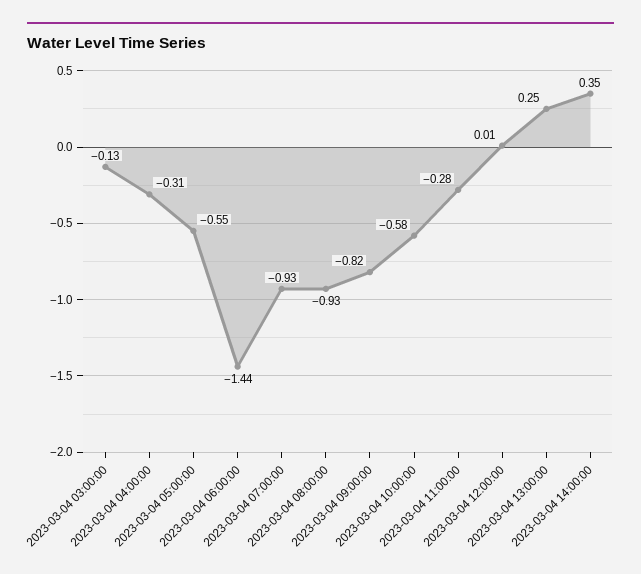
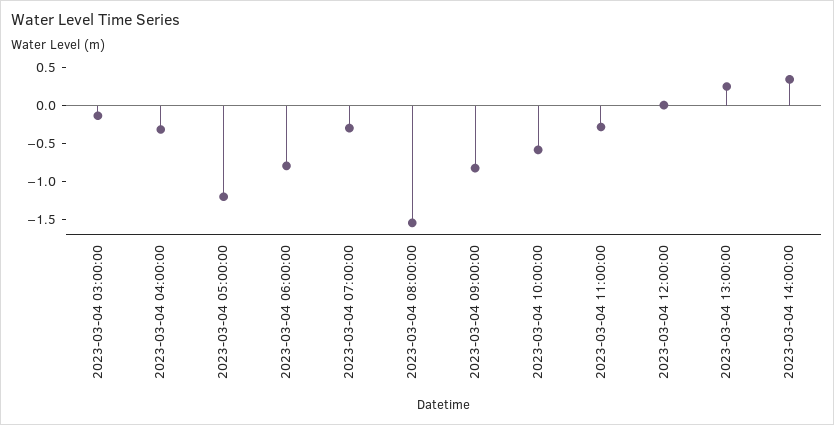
  {
    "2023-03-04 03:00:00": -0.13,
    "2023-03-04 04:00:00": -0.31,
-   "2023-03-04 05:00:00": -0.55,
+   "2023-03-04 05:00:00": -1.25,
-   "2023-03-04 06:00:00": -1.44,
+   "2023-03-04 06:00:00": -0.75,
-   "2023-03-04 07:00:00": -0.93,
+   "2023-03-04 07:00:00": -0.25,
-   "2023-03-04 08:00:00": -0.93,
+   "2023-03-04 08:00:00": -1.5,
    "2023-03-04 09:00:00": -0.82,
    "2023-03-04 10:00:00": -0.58,
    "2023-03-04 11:00:00": -0.28,
    "2023-03-04 12:00:00": 0.01,
    "2023-03-04 13:00:00": 0.25,
    "2023-03-04 14:00:00": 0.35
  }

